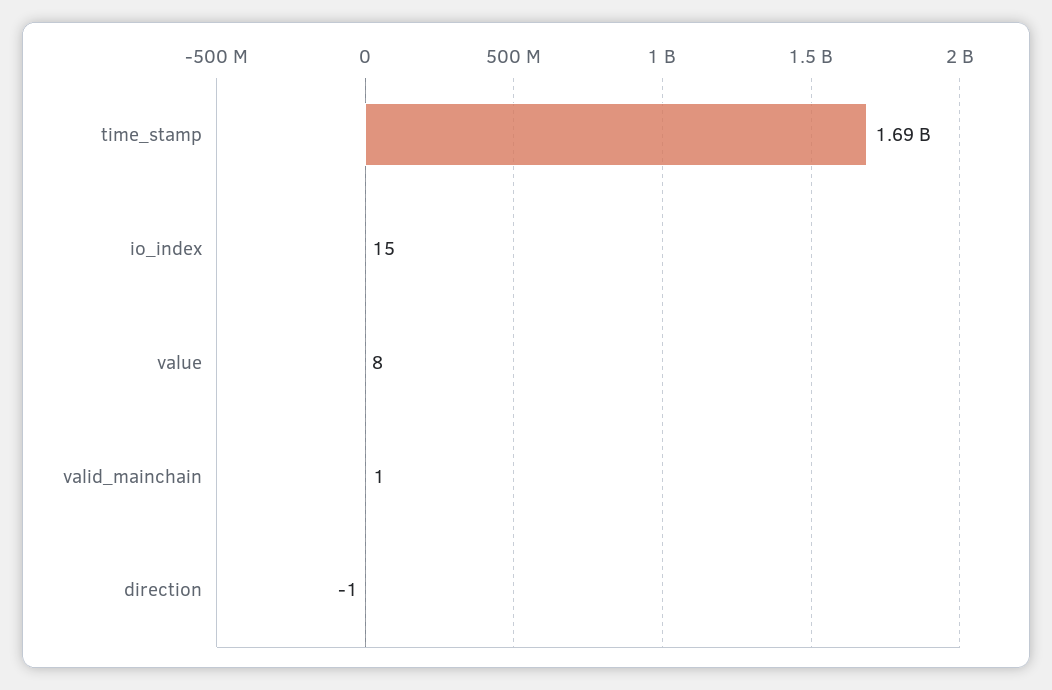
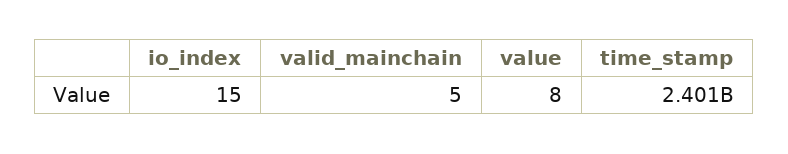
  {
-   "time_stamp": 1690000000,
+   "time_stamp": 2401000000,
    "io_index": 15,
    "value": 8,
-   "valid_mainchain": 1,
+   "valid_mainchain": 5
-   "direction": -1
  }

